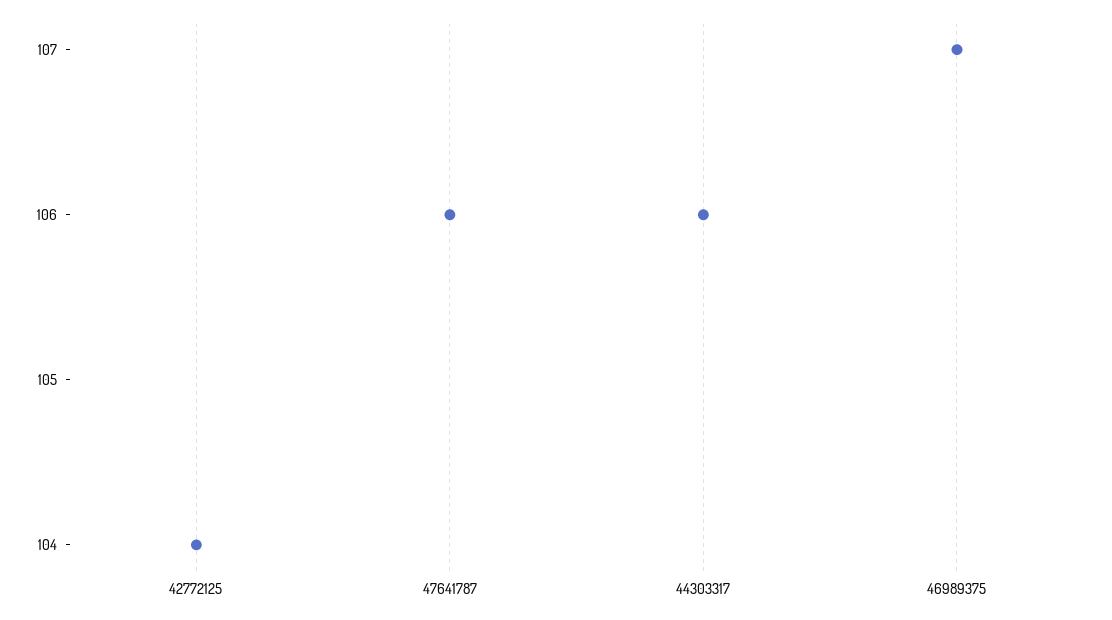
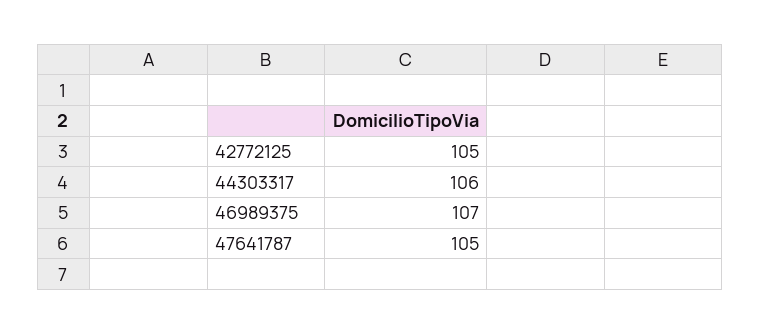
  {
-   "42772125": 104,
+   "42772125": 105,
-   "47641787": 106,
+   "47641787": 105,
    "44303317": 106,
    "46989375": 107
  }

